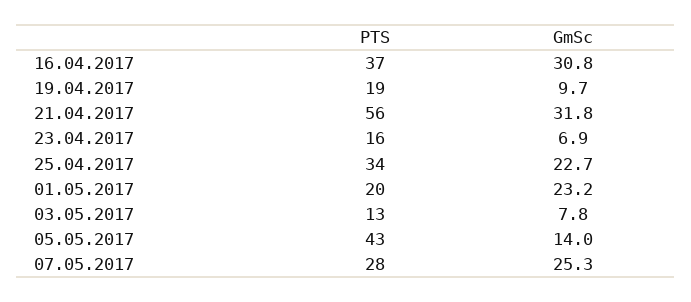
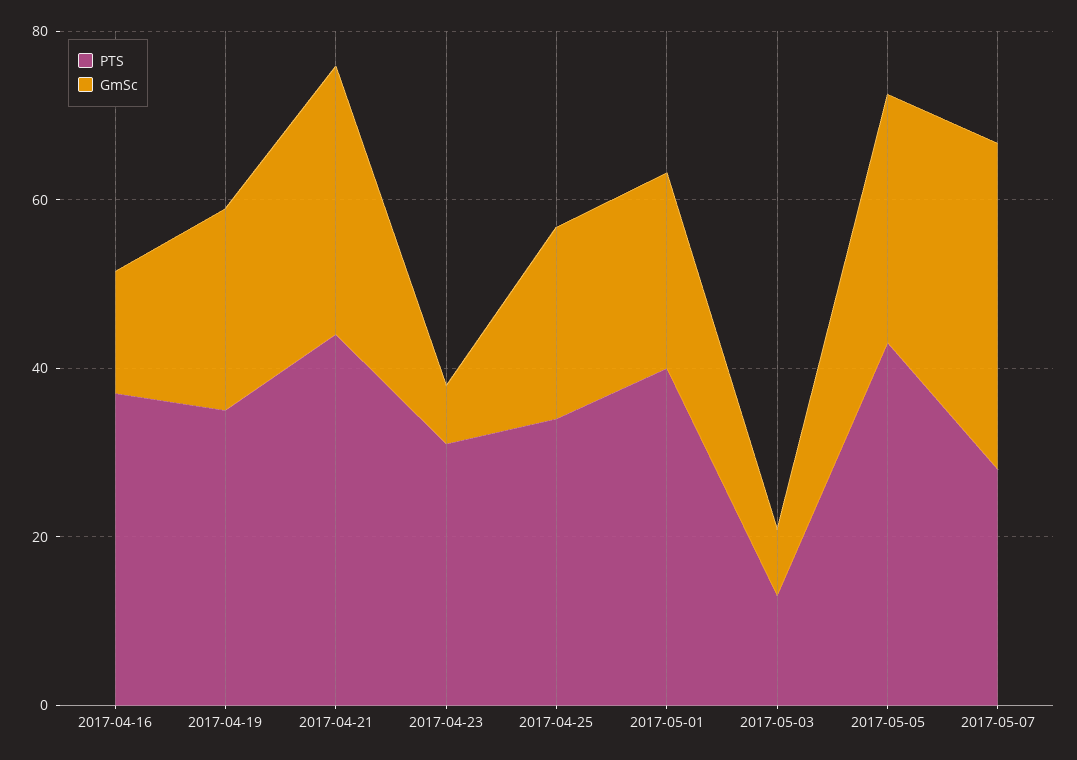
  {
    "PTS": {
      "16.04.2017": 37,
-     "19.04.2017": 19,
+     "19.04.2017": 35,
-     "21.04.2017": 56,
+     "21.04.2017": 45,
-     "23.04.2017": 16,
+     "23.04.2017": 30,
      "25.04.2017": 34,
-     "01.05.2017": 20,
+     "01.05.2017": 40,
      "03.05.2017": 13,
      "05.05.2017": 43,
      "07.05.2017": 28
    },
    "GmSc": {
-     "16.04.2017": 30.8,
+     "16.04.2017": 15,
-     "19.04.2017": 9.7,
+     "19.04.2017": 25,
      "21.04.2017": 31.8,
      "23.04.2017": 6.9,
      "25.04.2017": 22.7,
      "01.05.2017": 23.2,
      "03.05.2017": 7.8,
-     "05.05.2017": 14,
+     "05.05.2017": 30,
-     "07.05.2017": 25.3
+     "07.05.2017": 40
    }
  }

